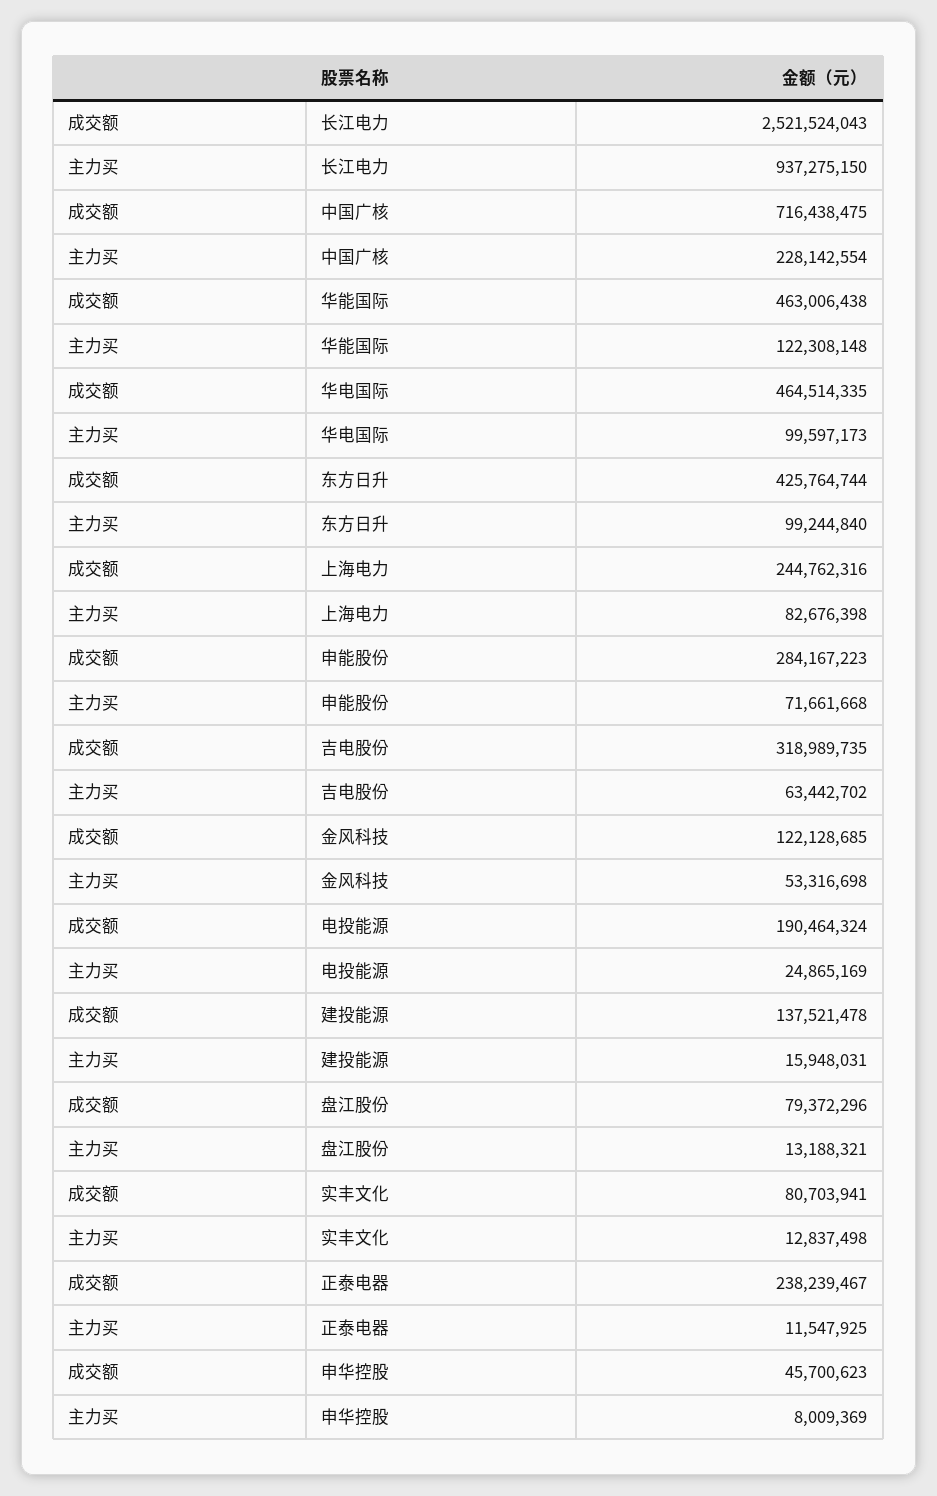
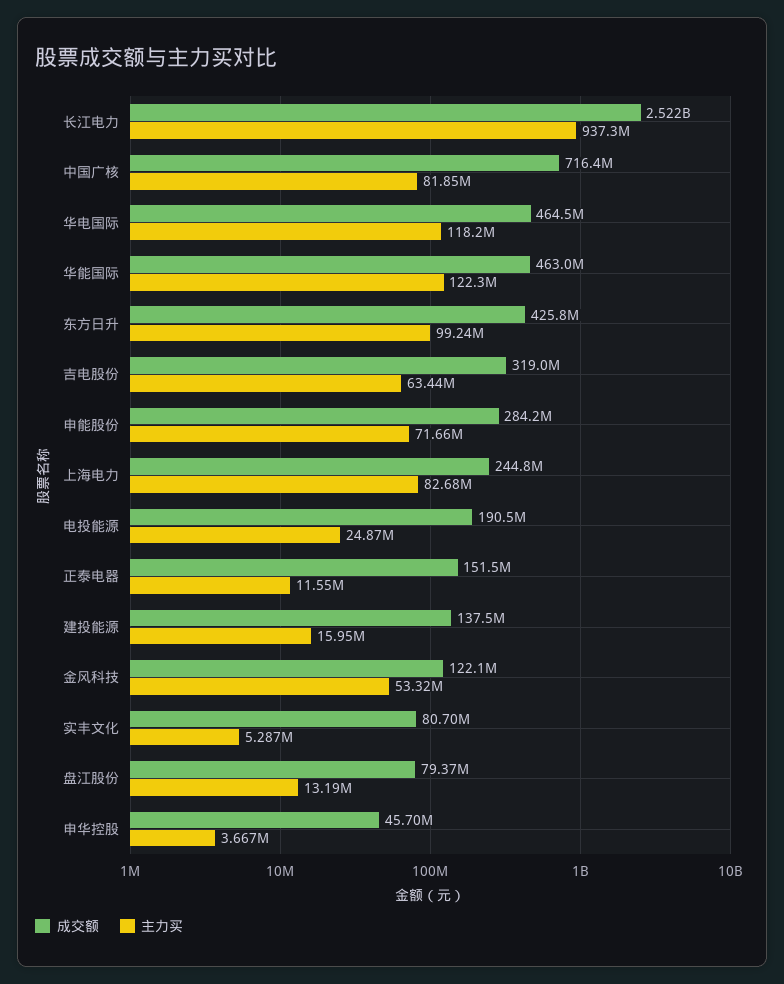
  {
    "成交额": {
      "长江电力": 2521524043,
      "中国广核": 716438475,
      "华能国际": 463006438,
      "华电国际": 464514335,
      "东方日升": 425764744,
      "上海电力": 244762316,
      "申能股份": 284167223,
      "吉电股份": 318989735,
      "金风科技": 122128685,
      "电投能源": 190464324,
      "建投能源": 137521478,
      "盘江股份": 79372296,
      "实丰文化": 80703941,
-     "正泰电器": 238239467,
+     "正泰电器": 151500000,
      "申华控股": 45700623
    },
    "主力买": {
      "长江电力": 937275150,
-     "中国广核": 228142554,
+     "中国广核": 81850000,
      "华能国际": 122308148,
-     "华电国际": 99597173,
+     "华电国际": 118200000,
      "东方日升": 99244840,
      "上海电力": 82676398,
      "申能股份": 71661668,
      "吉电股份": 63442702,
      "金风科技": 53316698,
      "电投能源": 24865169,
      "建投能源": 15948031,
      "盘江股份": 13188321,
-     "实丰文化": 12837498,
+     "实丰文化": 5287000,
      "正泰电器": 11547925,
-     "申华控股": 8009369
+     "申华控股": 3667000
    }
  }

